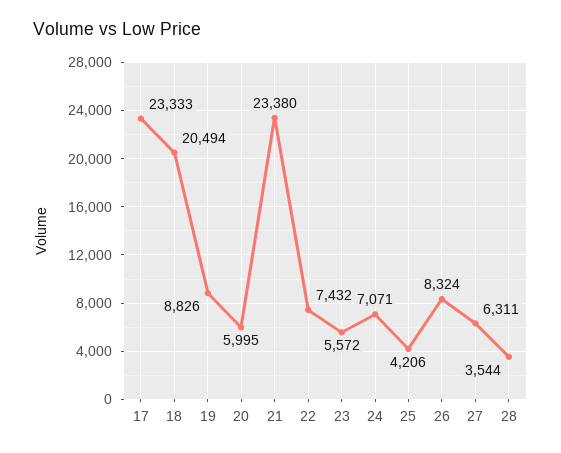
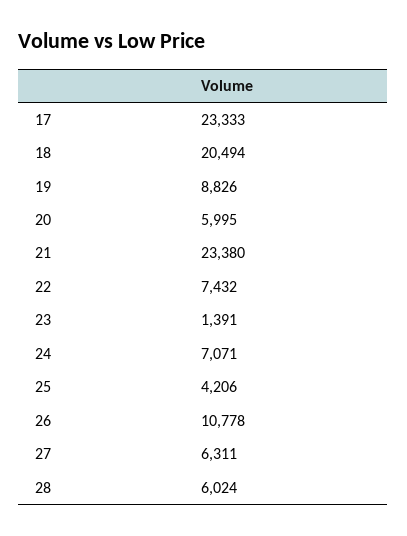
  {
    "17": 23333,
    "18": 20494,
    "19": 8826,
    "20": 5995,
    "21": 23380,
    "22": 7432,
-   "23": 5572,
+   "23": 1391,
    "24": 7071,
    "25": 4206,
-   "26": 8324,
+   "26": 10778,
    "27": 6311,
-   "28": 3544
+   "28": 6024
  }

